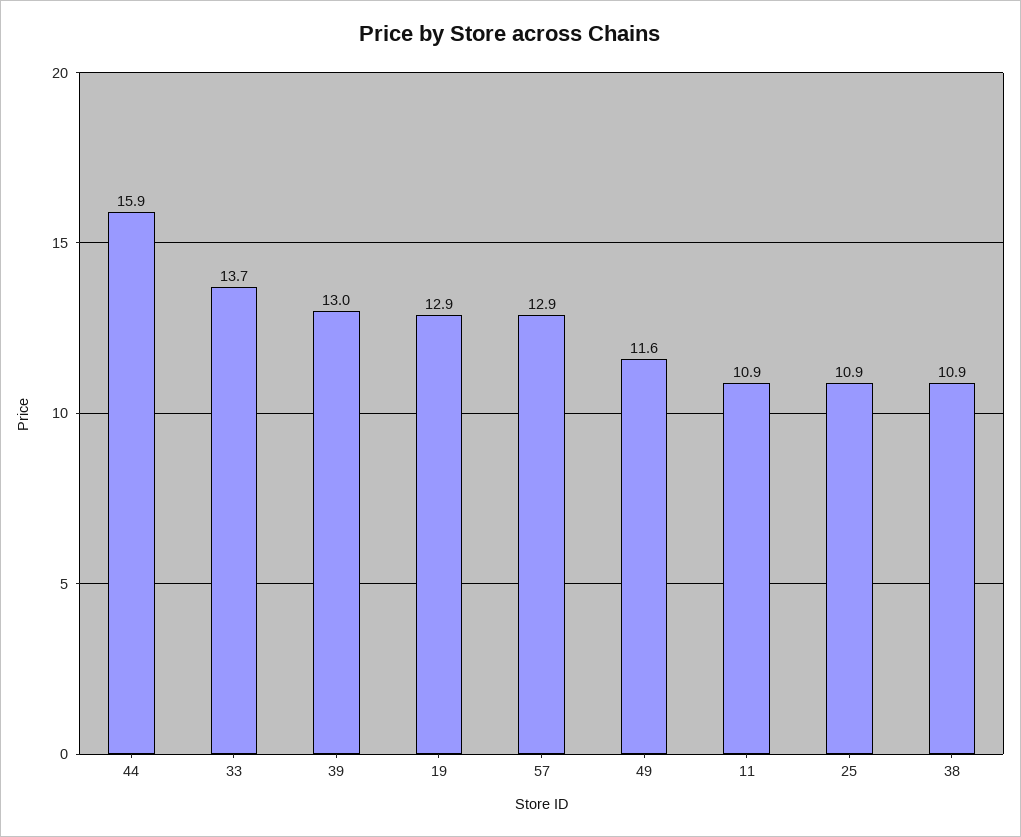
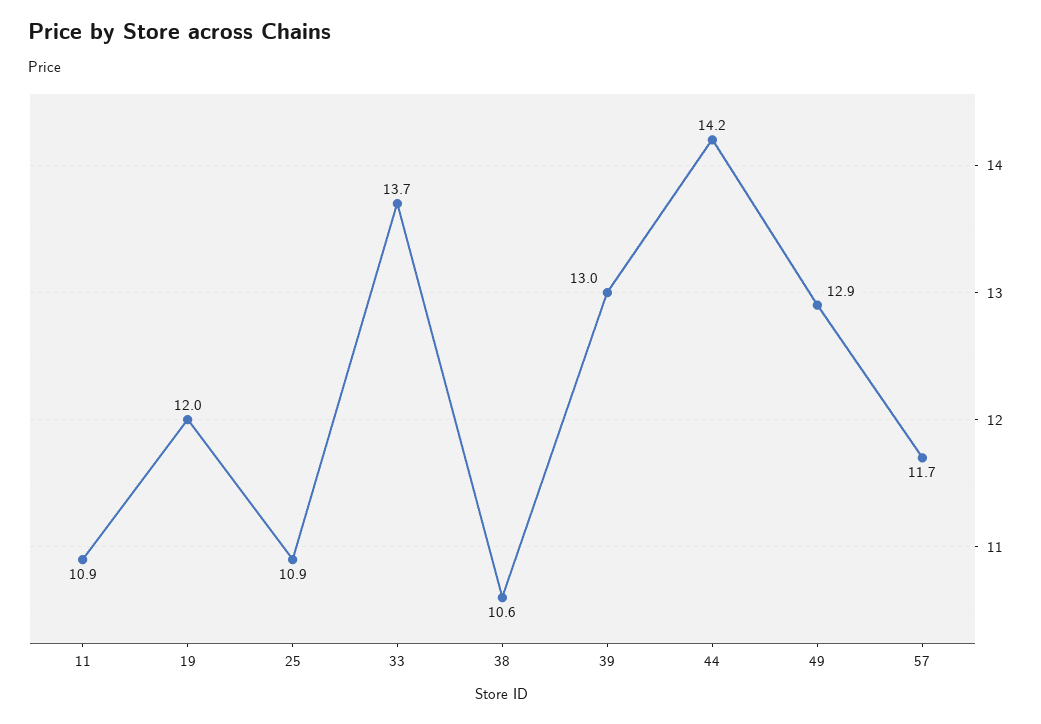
  {
-   "44": 15.9,
+   "44": 14.2,
    "33": 13.7,
    "39": 13,
-   "19": 12.9,
+   "19": 12,
-   "57": 12.9,
+   "57": 11.7,
-   "49": 11.6,
+   "49": 12.9,
    "11": 10.9,
    "25": 10.9,
-   "38": 10.9
+   "38": 10.6
  }

